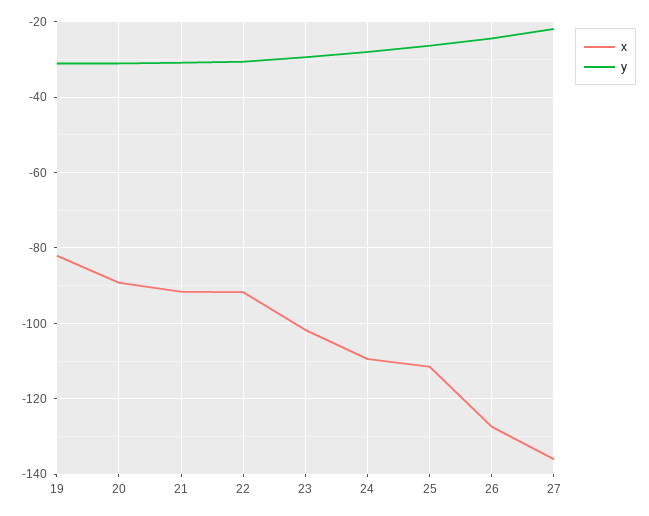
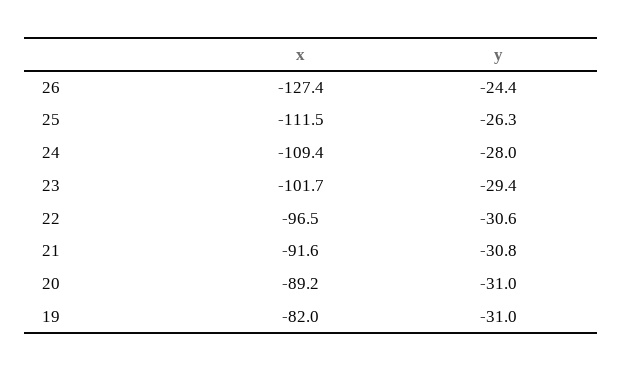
  {
    "x": {
      "19": -82,
      "20": -89.2,
      "21": -91.6,
-     "22": -92,
+     "22": -96.5,
      "23": -101.7,
      "24": -109.4,
      "25": -111.5,
-     "26": -127.4,
+     "26": -127.4
-     "27": -136
    },
    "y": {
      "19": -31,
      "20": -31,
      "21": -30.8,
      "22": -30.6,
      "23": -29.4,
      "24": -28,
      "25": -26.3,
-     "26": -24.4,
+     "26": -24.4
-     "27": -22
    }
  }

